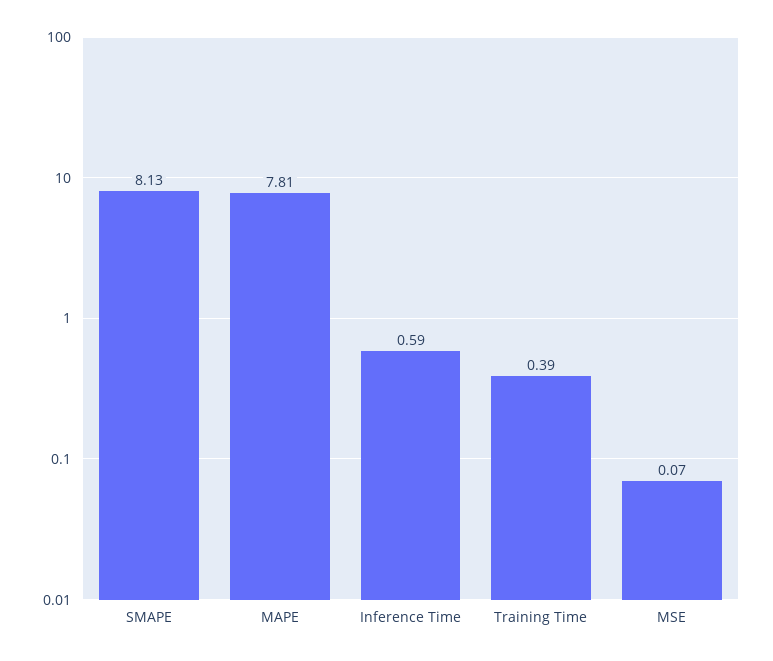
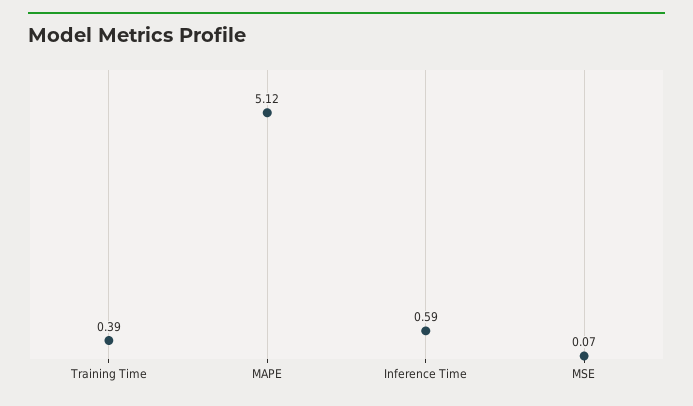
  {
-   "SMAPE": 8.13,
-   "MAPE": 7.81,
+   "MAPE": 5.12,
    "Inference Time": 0.59,
    "Training Time": 0.39,
    "MSE": 0.07
  }

